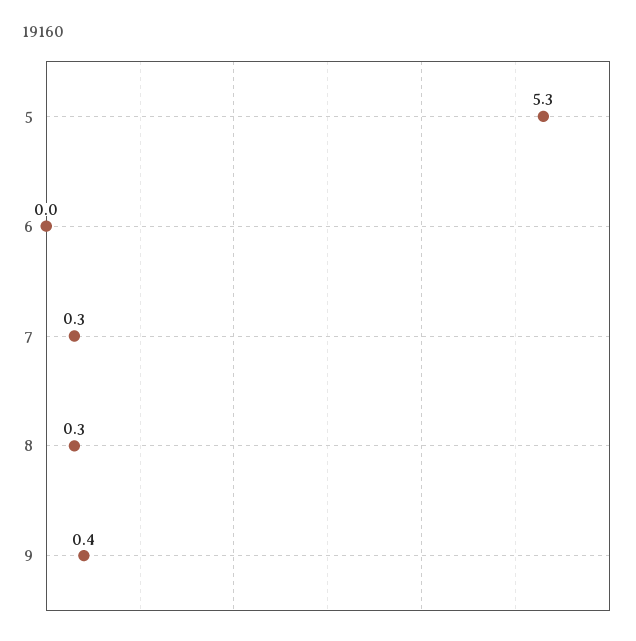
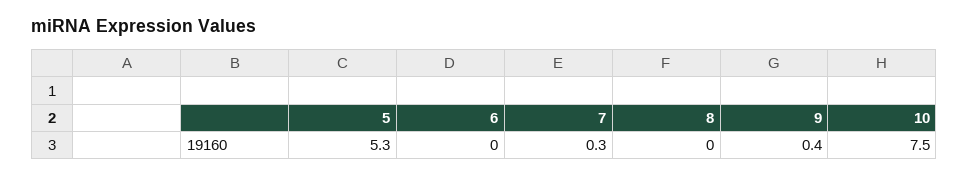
  {
    "5": 5.3,
    "6": 0,
    "7": 0.3,
-   "8": 0.3,
+   "8": 0,
-   "9": 0.4
+   "9": 0.4,
+   "10": 7.5
  }

